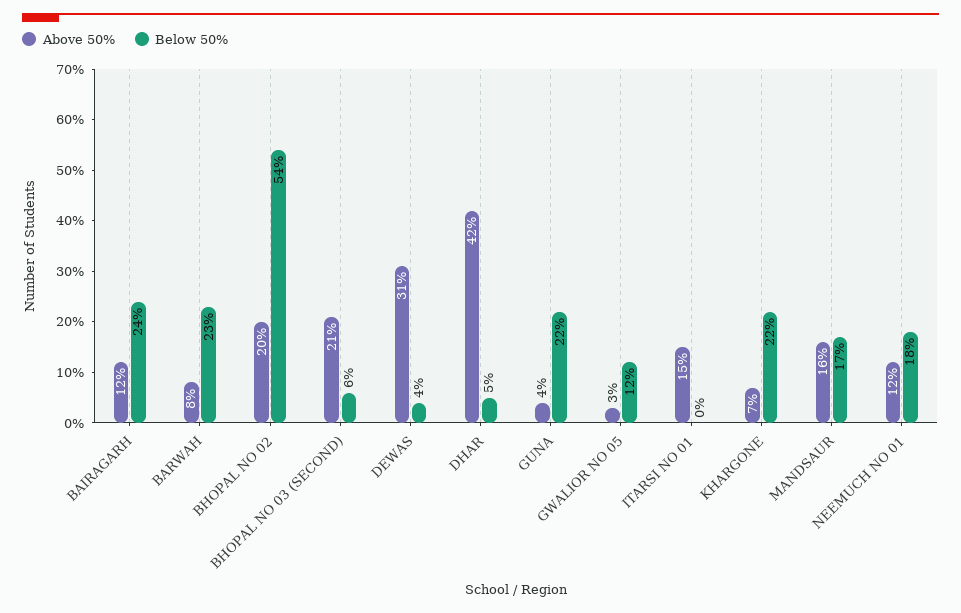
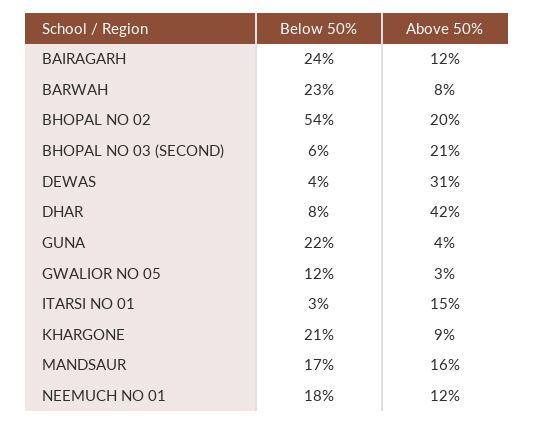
  {
    "Above 50%": {
      "BAIRAGARH": 12,
      "BARWAH": 8,
      "BHOPAL NO 02": 20,
      "BHOPAL NO 03 (SECOND)": 21,
      "DEWAS": 31,
      "DHAR": 42,
      "GUNA": 4,
      "GWALIOR NO 05": 3,
      "ITARSI NO 01": 15,
-     "KHARGONE": 7,
+     "KHARGONE": 9,
      "MANDSAUR": 16,
      "NEEMUCH NO 01": 12
    },
    "Below 50%": {
      "BAIRAGARH": 24,
      "BARWAH": 23,
      "BHOPAL NO 02": 54,
      "BHOPAL NO 03 (SECOND)": 6,
      "DEWAS": 4,
-     "DHAR": 5,
+     "DHAR": 8,
      "GUNA": 22,
      "GWALIOR NO 05": 12,
-     "ITARSI NO 01": 0,
+     "ITARSI NO 01": 3,
-     "KHARGONE": 22,
+     "KHARGONE": 21,
      "MANDSAUR": 17,
      "NEEMUCH NO 01": 18
    }
  }

